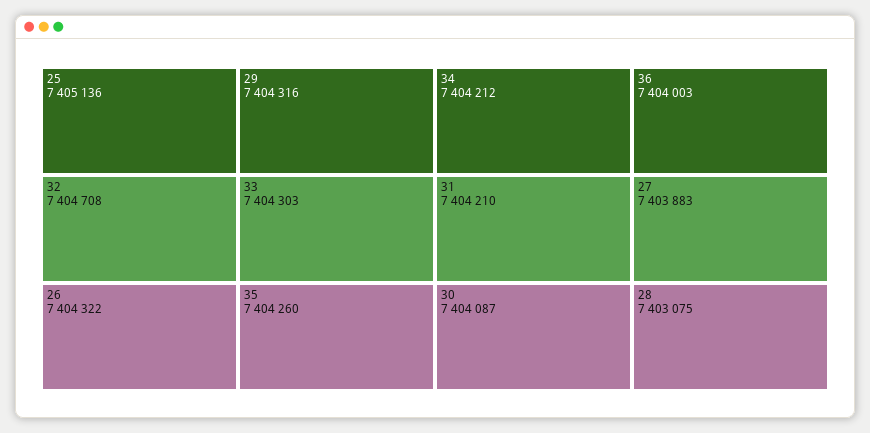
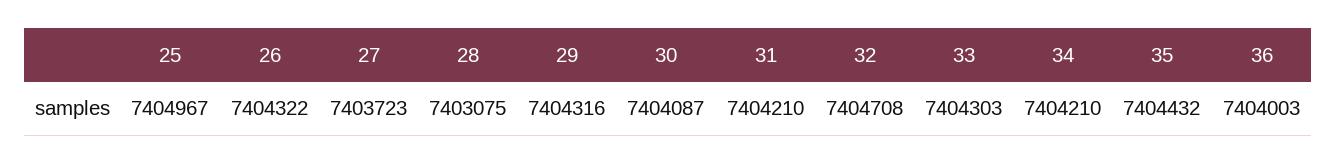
  {
-   "25": 7405136,
+   "25": 7404967,
    "32": 7404708,
    "26": 7404322,
    "29": 7404316,
    "33": 7404303,
-   "35": 7404260,
+   "35": 7404432,
-   "34": 7404212,
+   "34": 7404210,
    "31": 7404210,
    "30": 7404087,
    "36": 7404003,
-   "27": 7403883,
+   "27": 7403723,
    "28": 7403075
  }

